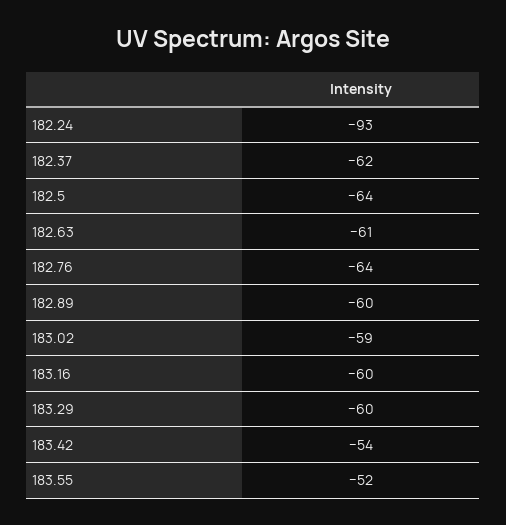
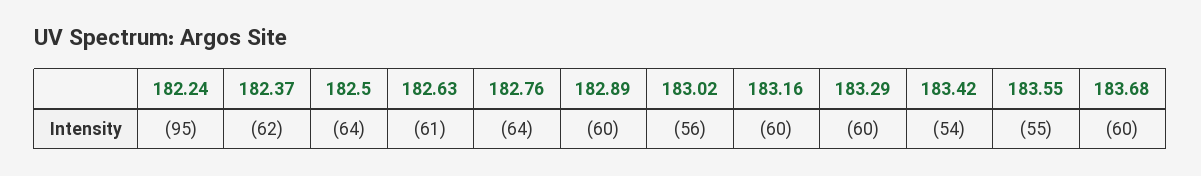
  {
-   "182.24": -93,
+   "182.24": -95,
    "182.37": -62,
    "182.5": -64,
    "182.63": -61,
    "182.76": -64,
    "182.89": -60,
-   "183.02": -59,
+   "183.02": -56,
    "183.16": -60,
    "183.29": -60,
    "183.42": -54,
-   "183.55": -52
+   "183.55": -55,
+   "183.68": -60
  }

